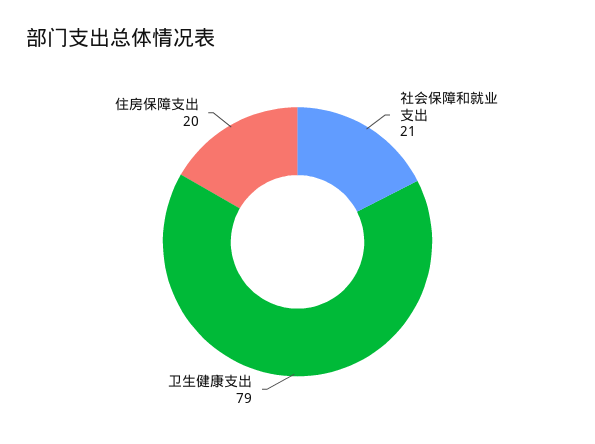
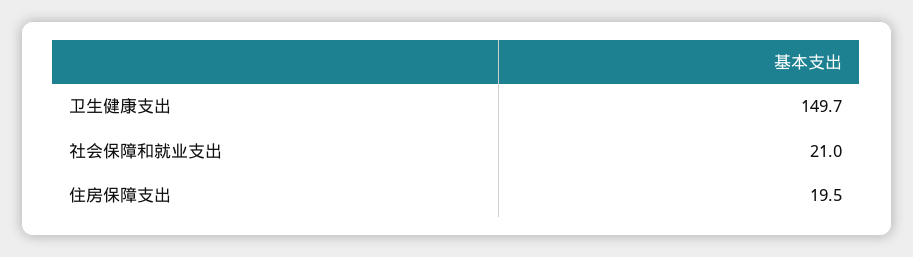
  {
    "社会保障和就业支出": 21,
-   "卫生健康支出": 79,
+   "卫生健康支出": 149.7,
    "住房保障支出": 19.5
  }

